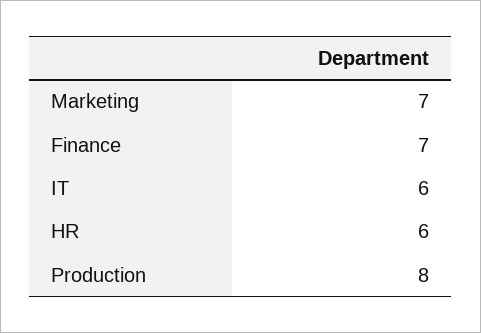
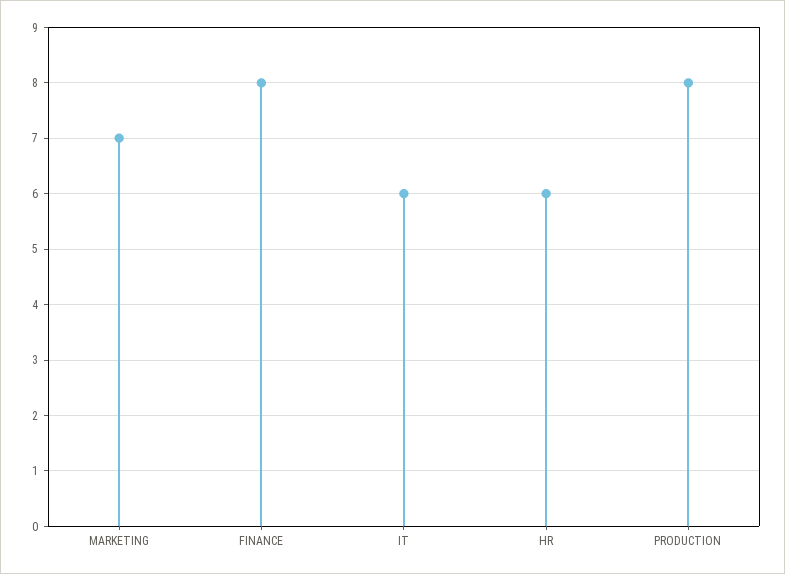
  {
    "Marketing": 7,
-   "Finance": 7,
+   "Finance": 8,
    "IT": 6,
    "HR": 6,
    "Production": 8
  }

